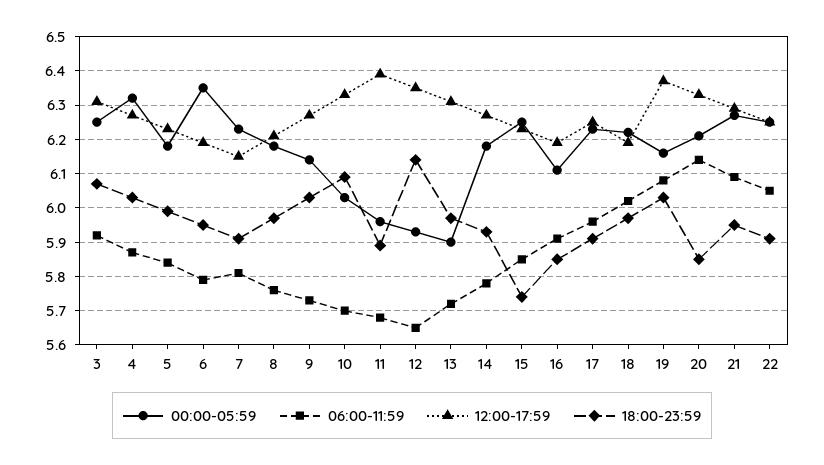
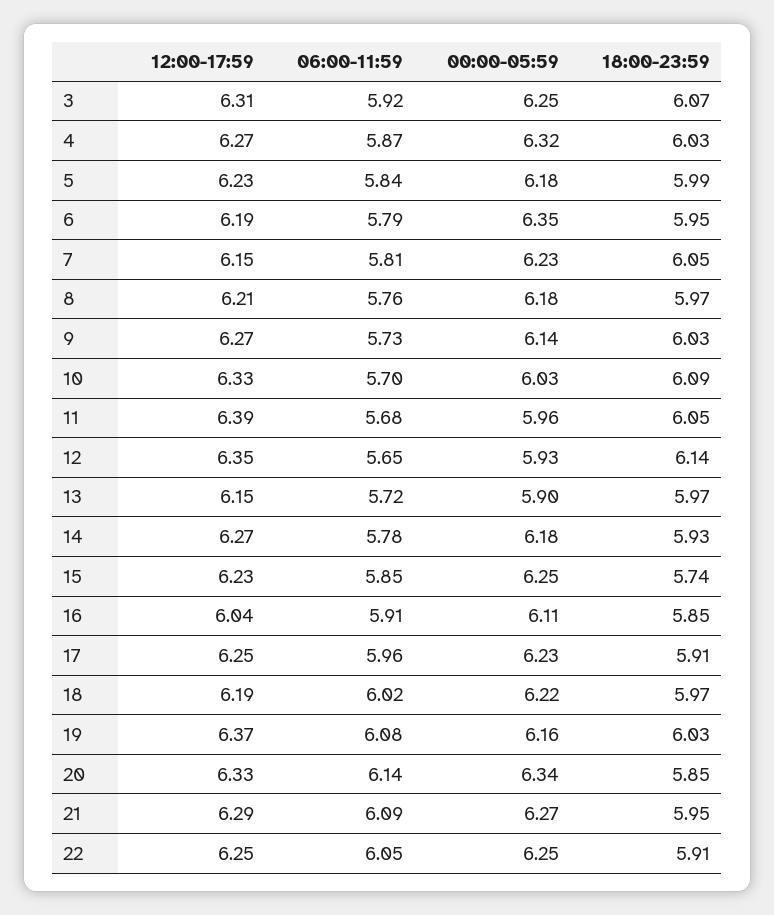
  {
    "00:00-05:59": {
      "3": 6.25,
      "4": 6.32,
      "5": 6.18,
      "6": 6.35,
      "7": 6.23,
      "8": 6.18,
      "9": 6.14,
      "10": 6.03,
      "11": 5.96,
      "12": 5.93,
      "13": 5.9,
      "14": 6.18,
      "15": 6.25,
      "16": 6.11,
      "17": 6.23,
      "18": 6.22,
      "19": 6.16,
-     "20": 6.2,
+     "20": 6.34,
      "21": 6.27,
      "22": 6.25
    },
    "06:00-11:59": {
      "3": 5.92,
      "4": 5.87,
      "5": 5.84,
      "6": 5.79,
      "7": 5.81,
      "8": 5.76,
      "9": 5.73,
      "10": 5.7,
      "11": 5.68,
      "12": 5.65,
      "13": 5.72,
      "14": 5.78,
      "15": 5.85,
      "16": 5.91,
      "17": 5.96,
      "18": 6.02,
      "19": 6.08,
      "20": 6.14,
      "21": 6.09,
      "22": 6.05
    },
    "12:00-17:59": {
      "3": 6.31,
      "4": 6.27,
      "5": 6.23,
      "6": 6.19,
      "7": 6.15,
      "8": 6.21,
      "9": 6.27,
      "10": 6.33,
      "11": 6.39,
      "12": 6.35,
-     "13": 6.3,
+     "13": 6.15,
      "14": 6.27,
      "15": 6.23,
-     "16": 6.2,
+     "16": 6.04,
      "17": 6.25,
      "18": 6.19,
      "19": 6.37,
      "20": 6.33,
      "21": 6.29,
      "22": 6.25
    },
    "18:00-23:59": {
      "3": 6.07,
      "4": 6.03,
      "5": 5.99,
      "6": 5.95,
-     "7": 5.9,
+     "7": 6.05,
      "8": 5.97,
      "9": 6.03,
      "10": 6.09,
-     "11": 5.9,
+     "11": 6.05,
      "12": 6.14,
      "13": 5.97,
      "14": 5.93,
      "15": 5.74,
      "16": 5.85,
      "17": 5.91,
      "18": 5.97,
      "19": 6.03,
      "20": 5.85,
      "21": 5.95,
      "22": 5.91
    }
  }

